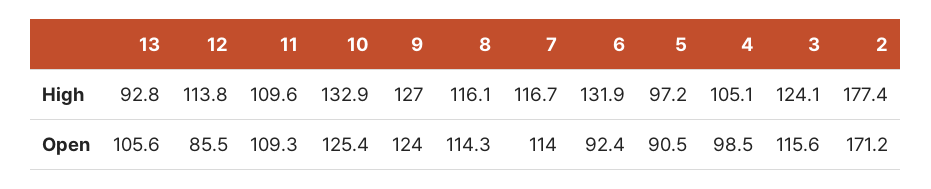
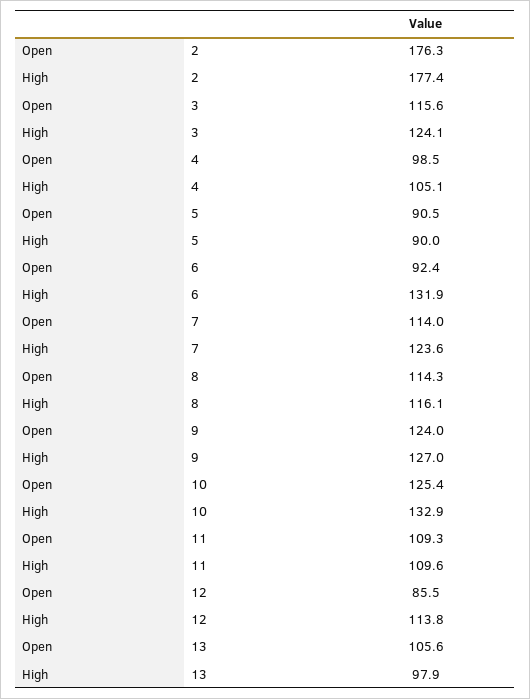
  {
    "13": {
-     "High": 92.8,
+     "High": 97.9,
      "Open": 105.6
    },
    "12": {
      "High": 113.8,
      "Open": 85.5
    },
    "11": {
      "High": 109.6,
      "Open": 109.3
    },
    "10": {
      "High": 132.9,
      "Open": 125.4
    },
    "9": {
      "High": 127,
      "Open": 124
    },
    "8": {
      "High": 116.1,
      "Open": 114.3
    },
    "7": {
-     "High": 116.7,
+     "High": 123.6,
      "Open": 114
    },
    "6": {
      "High": 131.9,
      "Open": 92.4
    },
    "5": {
-     "High": 97.2,
+     "High": 90,
      "Open": 90.5
    },
    "4": {
      "High": 105.1,
      "Open": 98.5
    },
    "3": {
      "High": 124.1,
      "Open": 115.6
    },
    "2": {
      "High": 177.4,
-     "Open": 171.2
+     "Open": 176.3
    }
  }

